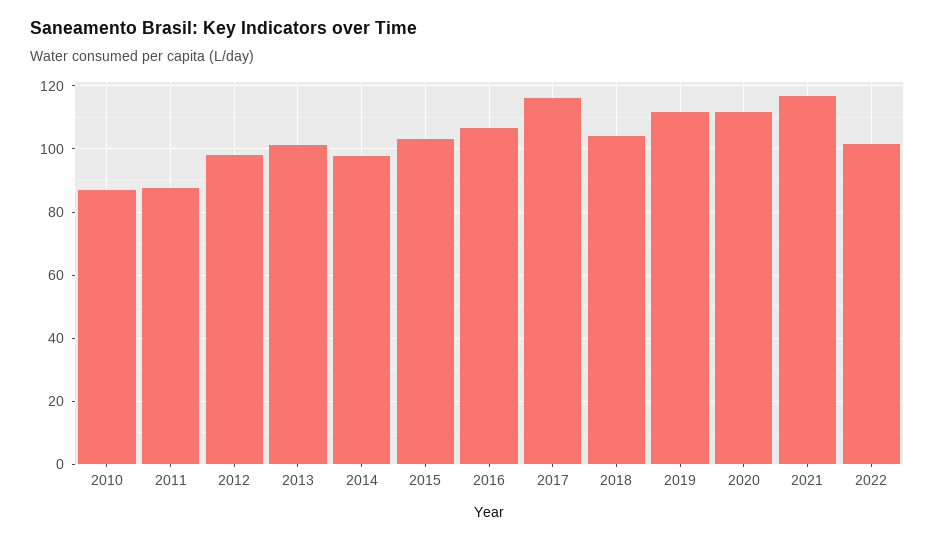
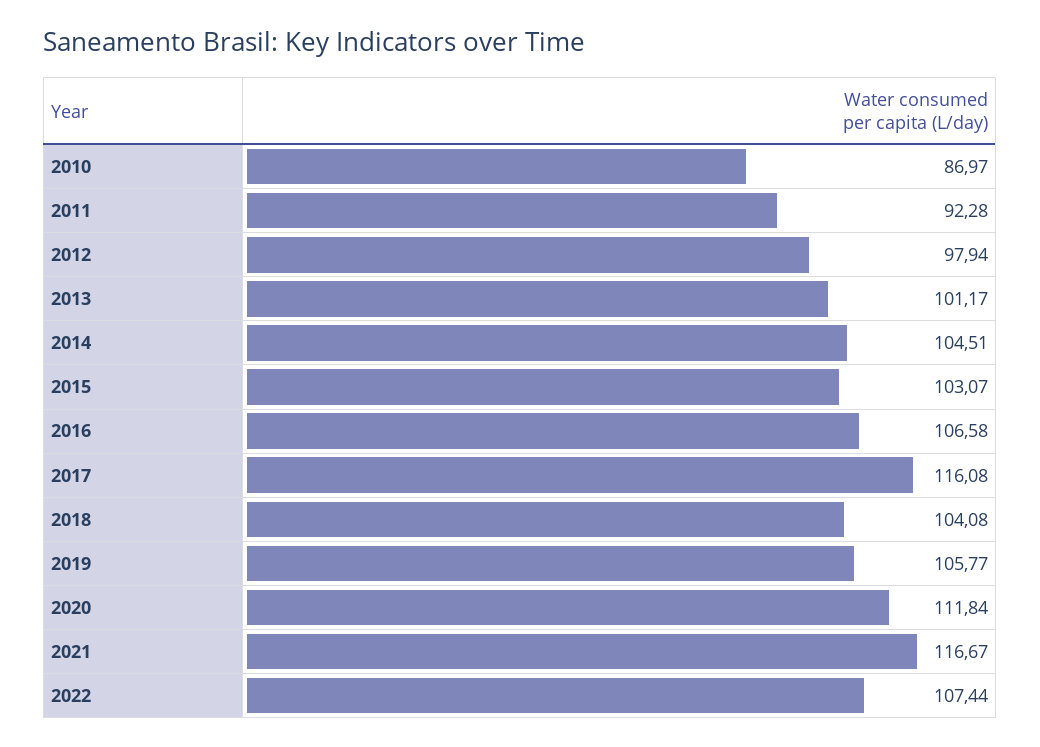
  {
    "2010": 86.97,
-   "2011": 88,
+   "2011": 92.28,
    "2012": 97.94,
    "2013": 101.17,
-   "2014": 98,
+   "2014": 104.51,
    "2015": 103.07,
    "2016": 106.58,
    "2017": 116.08,
    "2018": 104.08,
-   "2019": 112,
+   "2019": 105.77,
    "2020": 111.84,
    "2021": 116.67,
-   "2022": 102
+   "2022": 107.44
  }

